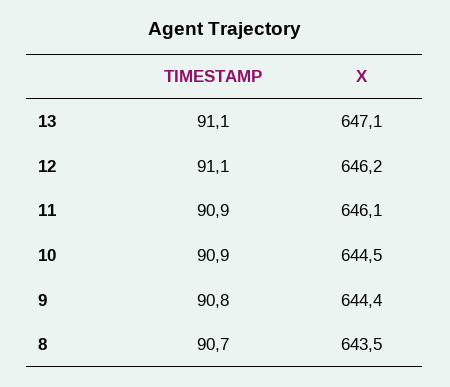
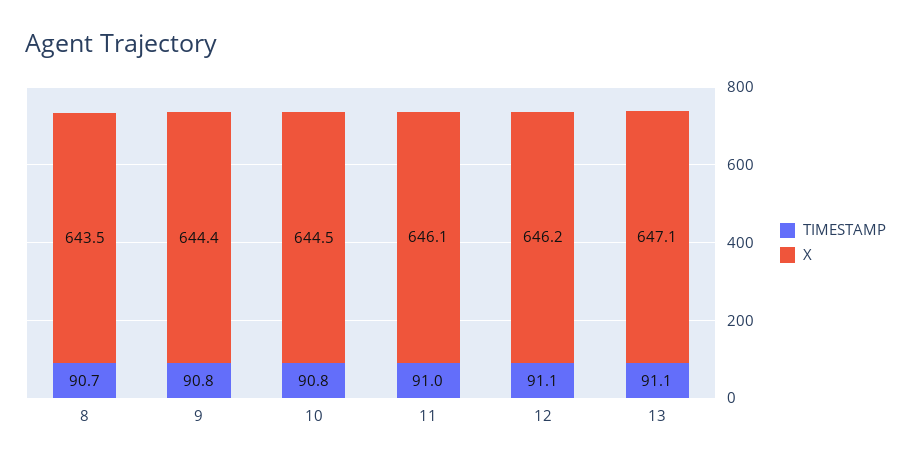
  {
    "TIMESTAMP": {
      "13": 91.1,
      "12": 91.1,
-     "11": 90.9,
+     "11": 91,
-     "10": 90.9,
+     "10": 90.8,
      "9": 90.8,
      "8": 90.7
    },
    "X": {
      "13": 647.1,
      "12": 646.2,
      "11": 646.1,
      "10": 644.5,
      "9": 644.4,
      "8": 643.5
    }
  }

